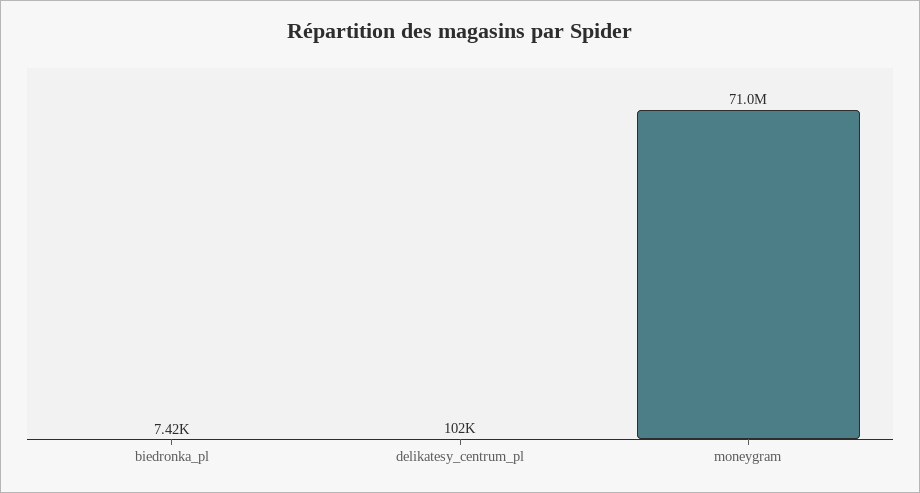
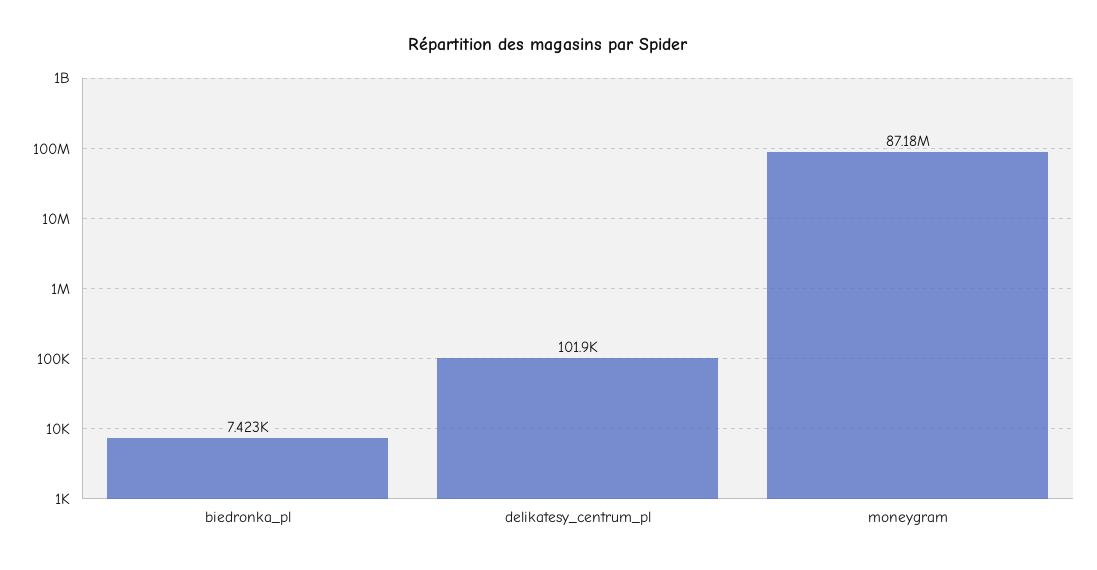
  {
    "biedronka_pl": 7423,
    "delikatesy_centrum_pl": 101900,
-   "moneygram": 71000000
+   "moneygram": 87180000
  }

